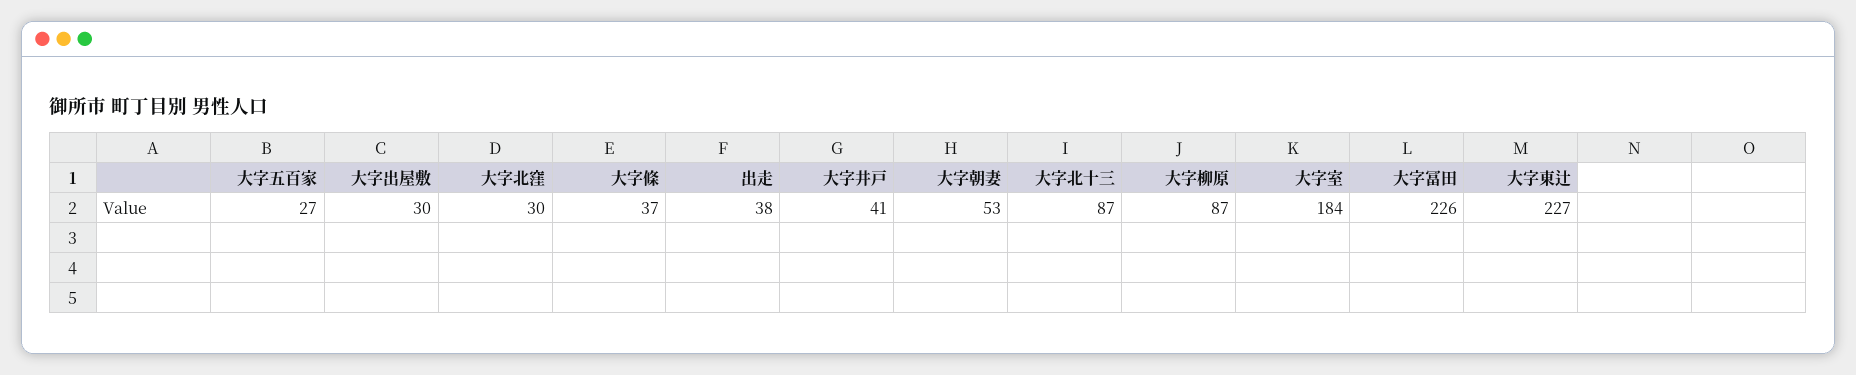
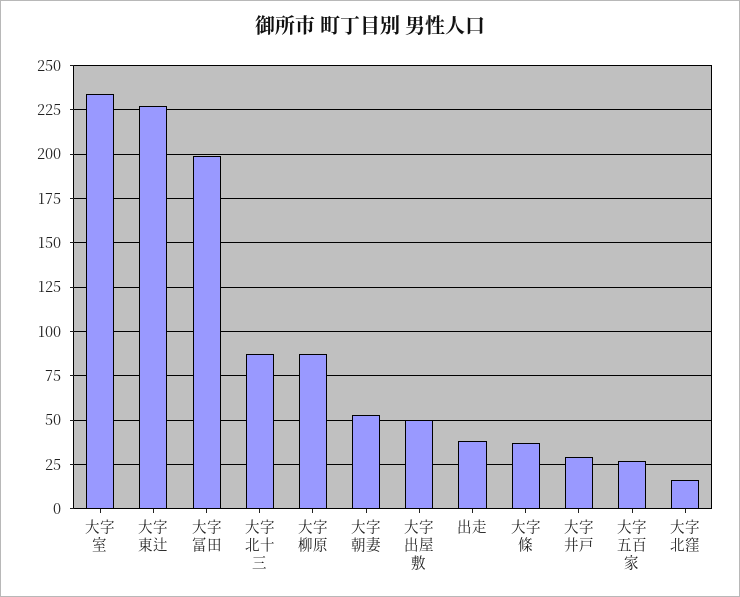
  {
    "大字五百家": 27,
-   "大字出屋敷": 30,
+   "大字出屋敷": 50,
-   "大字北窪": 30,
+   "大字北窪": 15,
    "大字條": 37,
    "出走": 38,
-   "大字井戸": 41,
+   "大字井戸": 30,
    "大字朝妻": 53,
    "大字北十三": 87,
    "大字柳原": 87,
-   "大字室": 184,
+   "大字室": 235,
-   "大字冨田": 226,
+   "大字冨田": 200,
    "大字東辻": 227
  }

